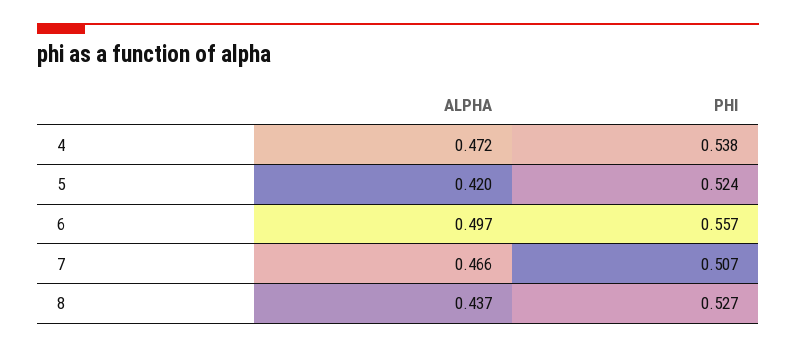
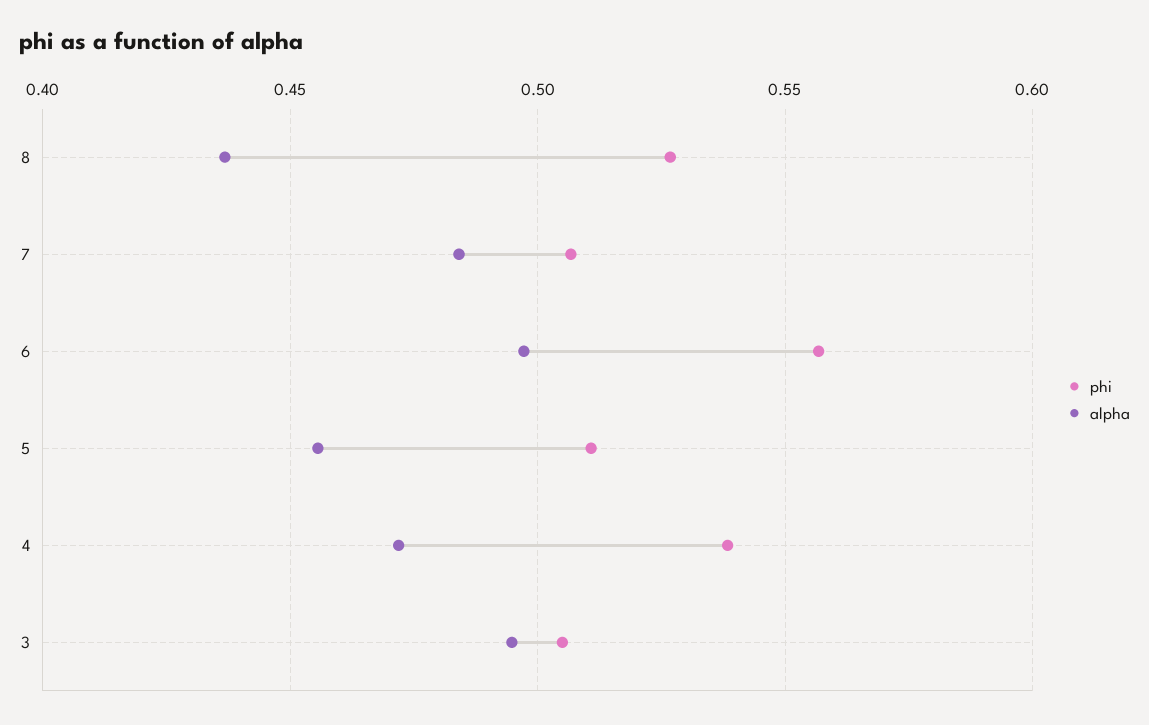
  {
    "ALPHA": {
      "4": 0.472,
-     "5": 0.42,
+     "5": 0.455,
      "6": 0.497,
-     "7": 0.466,
+     "7": 0.485,
-     "8": 0.437
+     "8": 0.437,
+     "3": 0.495
    },
    "PHI": {
      "4": 0.538,
-     "5": 0.524,
+     "5": 0.51,
      "6": 0.557,
      "7": 0.507,
-     "8": 0.527
+     "8": 0.527,
+     "3": 0.505
    }
  }

